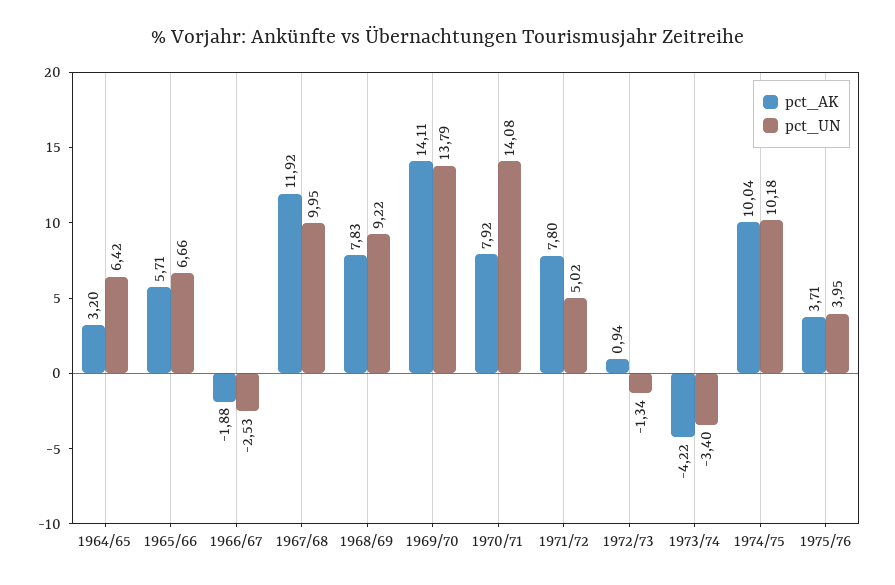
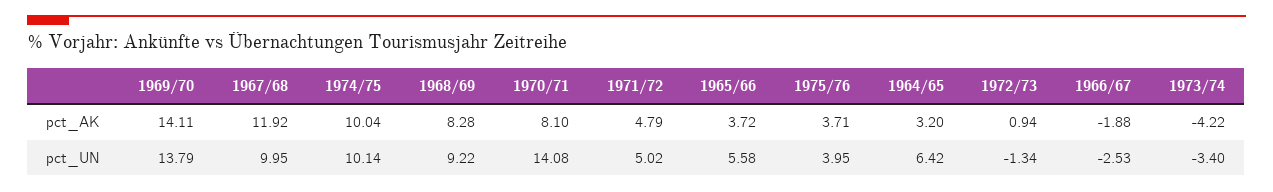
  {
    "pct_AK": {
      "1964/65": 3.2,
-     "1965/66": 5.71,
+     "1965/66": 3.72,
      "1966/67": -1.88,
      "1967/68": 11.92,
-     "1968/69": 7.83,
+     "1968/69": 8.28,
      "1969/70": 14.11,
-     "1970/71": 7.92,
+     "1970/71": 8.1,
-     "1971/72": 7.8,
+     "1971/72": 4.79,
      "1972/73": 0.94,
      "1973/74": -4.22,
      "1974/75": 10.04,
      "1975/76": 3.71
    },
    "pct_UN": {
      "1964/65": 6.42,
-     "1965/66": 6.66,
+     "1965/66": 5.58,
      "1966/67": -2.53,
      "1967/68": 9.95,
      "1968/69": 9.22,
      "1969/70": 13.79,
      "1970/71": 14.08,
      "1971/72": 5.02,
      "1972/73": -1.34,
      "1973/74": -3.4,
-     "1974/75": 10.18,
+     "1974/75": 10.14,
      "1975/76": 3.95
    }
  }

